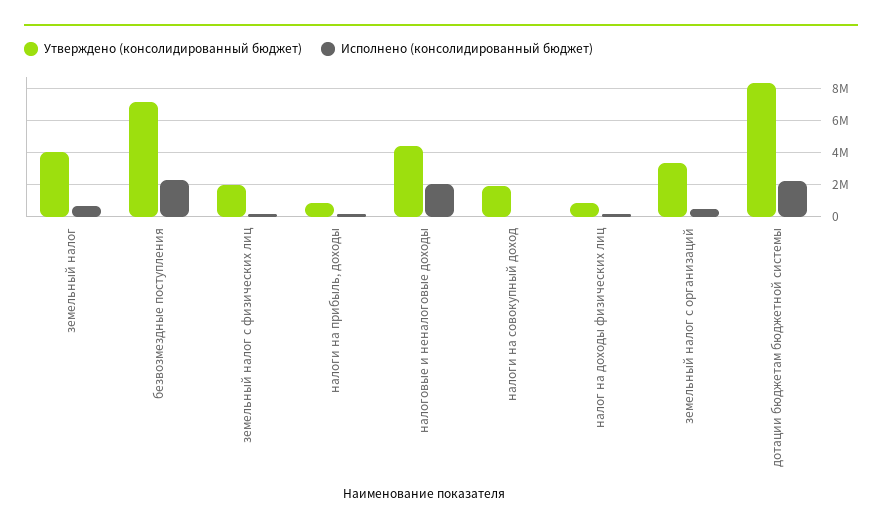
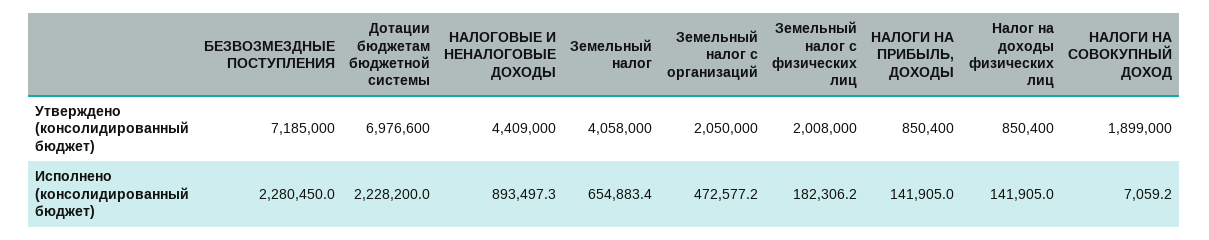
  {
    "Утверждено (консолидированный бюджет)": {
      "земельный налог": 4058000,
      "безвозмездные поступления": 7185000,
      "земельный налог с физических лиц": 2008000,
      "налоги на прибыль, доходы": 850400,
      "налоговые и неналоговые доходы": 4409000,
      "налоги на совокупный доход": 1899000,
      "налог на доходы физических лиц": 850400,
-     "земельный налог с организаций": 3500000,
+     "земельный налог с организаций": 2050000,
-     "дотации бюджетам бюджетной системы": 8500000
+     "дотации бюджетам бюджетной системы": 6976600
    },
    "Исполнено (консолидированный бюджет)": {
      "земельный налог": 654883.4,
      "безвозмездные поступления": 2280450,
      "земельный налог с физических лиц": 182306.2,
      "налоги на прибыль, доходы": 141905,
-     "налоговые и неналоговые доходы": 2000000,
+     "налоговые и неналоговые доходы": 893497.3,
      "налоги на совокупный доход": 7059.2,
      "налог на доходы физических лиц": 141905,
      "земельный налог с организаций": 472577.2,
      "дотации бюджетам бюджетной системы": 2228200
    }
  }

